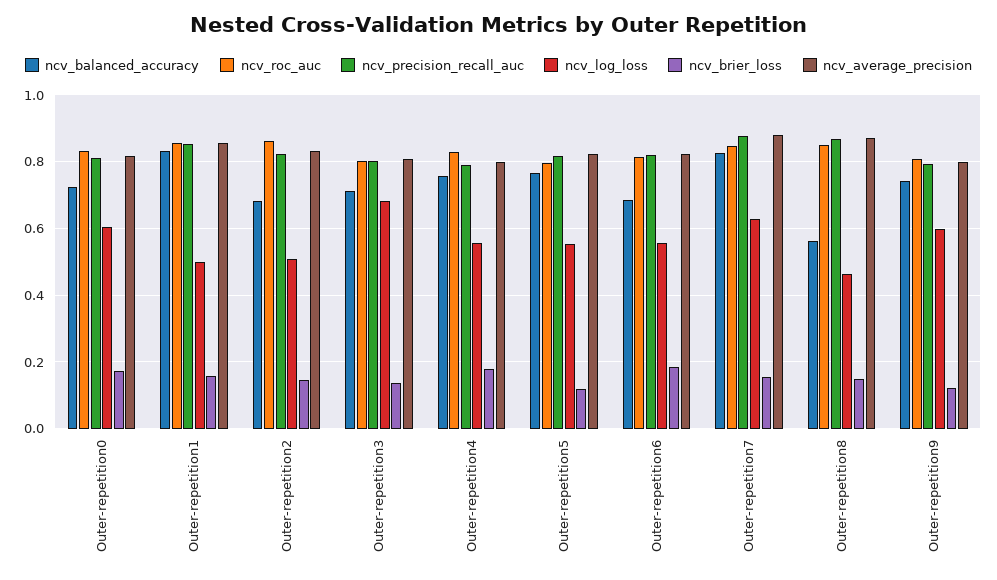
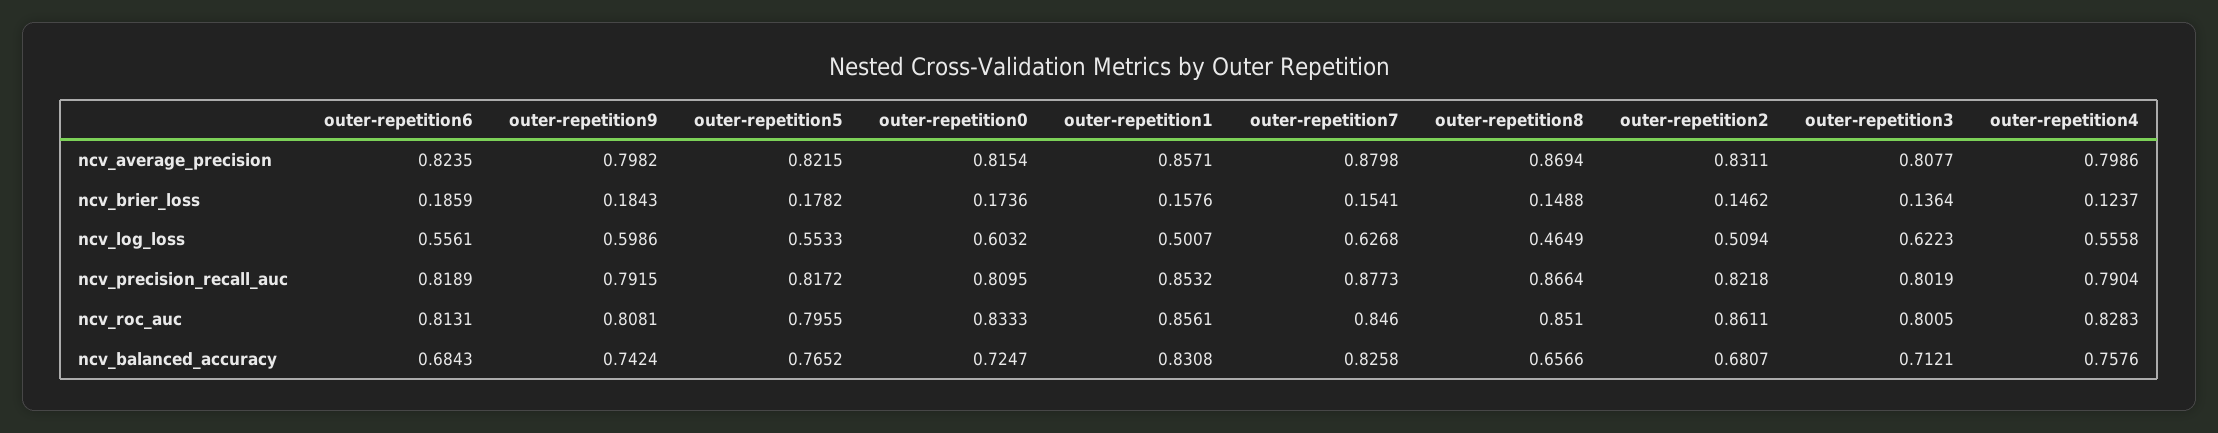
  {
    "ncv_balanced_accuracy": {
      "Outer-repetition0": 0.7247,
      "Outer-repetition1": 0.8308,
      "Outer-repetition2": 0.6807,
      "Outer-repetition3": 0.7121,
      "Outer-repetition4": 0.7576,
      "Outer-repetition5": 0.7652,
      "Outer-repetition6": 0.6843,
      "Outer-repetition7": 0.8258,
-     "Outer-repetition8": 0.56,
+     "Outer-repetition8": 0.6566,
      "Outer-repetition9": 0.7424
    },
    "ncv_roc_auc": {
      "Outer-repetition0": 0.8333,
      "Outer-repetition1": 0.8561,
      "Outer-repetition2": 0.8611,
      "Outer-repetition3": 0.8005,
      "Outer-repetition4": 0.8283,
      "Outer-repetition5": 0.7955,
      "Outer-repetition6": 0.8131,
      "Outer-repetition7": 0.846,
      "Outer-repetition8": 0.851,
      "Outer-repetition9": 0.8081
    },
    "ncv_precision_recall_auc": {
      "Outer-repetition0": 0.8095,
      "Outer-repetition1": 0.8532,
      "Outer-repetition2": 0.8218,
      "Outer-repetition3": 0.8019,
      "Outer-repetition4": 0.7904,
      "Outer-repetition5": 0.8172,
      "Outer-repetition6": 0.8189,
      "Outer-repetition7": 0.8773,
      "Outer-repetition8": 0.8664,
      "Outer-repetition9": 0.7915
    },
    "ncv_log_loss": {
      "Outer-repetition0": 0.6032,
      "Outer-repetition1": 0.5007,
      "Outer-repetition2": 0.5094,
-     "Outer-repetition3": 0.68,
+     "Outer-repetition3": 0.6223,
      "Outer-repetition4": 0.5558,
      "Outer-repetition5": 0.5533,
      "Outer-repetition6": 0.5561,
      "Outer-repetition7": 0.6268,
      "Outer-repetition8": 0.4649,
      "Outer-repetition9": 0.5986
    },
    "ncv_brier_loss": {
      "Outer-repetition0": 0.1736,
      "Outer-repetition1": 0.1576,
      "Outer-repetition2": 0.1462,
      "Outer-repetition3": 0.1364,
-     "Outer-repetition4": 0.18,
+     "Outer-repetition4": 0.1237,
-     "Outer-repetition5": 0.12,
+     "Outer-repetition5": 0.1782,
      "Outer-repetition6": 0.1859,
      "Outer-repetition7": 0.1541,
      "Outer-repetition8": 0.1488,
-     "Outer-repetition9": 0.12
+     "Outer-repetition9": 0.1843
    },
    "ncv_average_precision": {
      "Outer-repetition0": 0.8154,
      "Outer-repetition1": 0.8571,
      "Outer-repetition2": 0.8311,
      "Outer-repetition3": 0.8077,
      "Outer-repetition4": 0.7986,
      "Outer-repetition5": 0.8215,
      "Outer-repetition6": 0.8235,
      "Outer-repetition7": 0.8798,
      "Outer-repetition8": 0.8694,
      "Outer-repetition9": 0.7982
    }
  }

